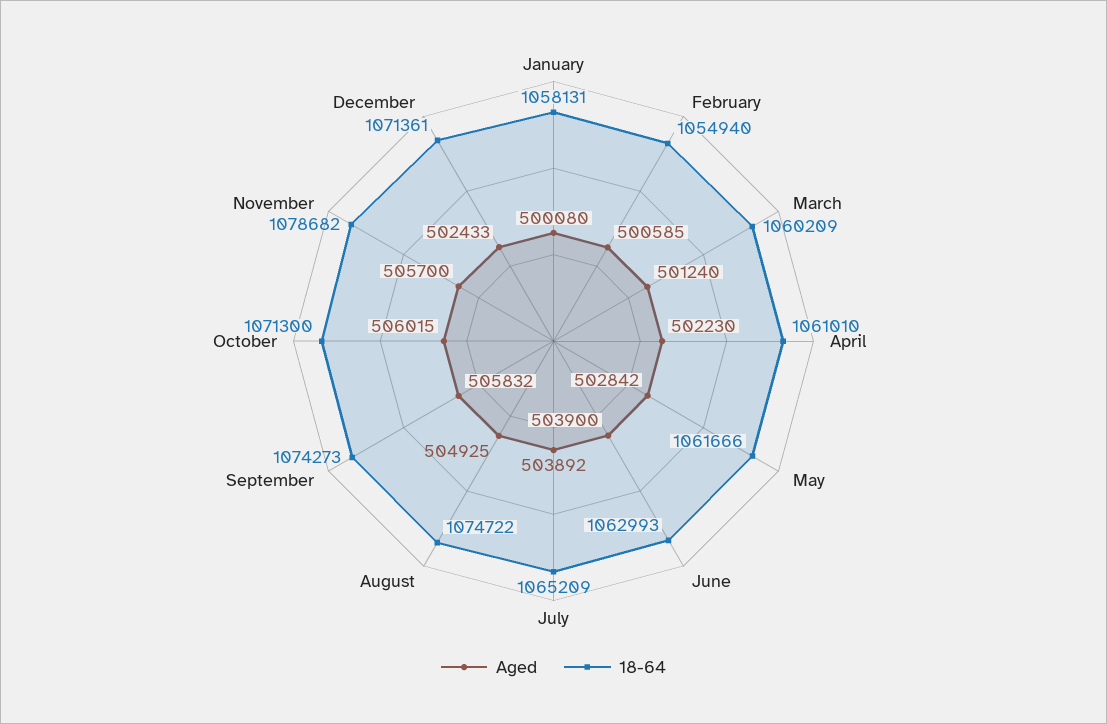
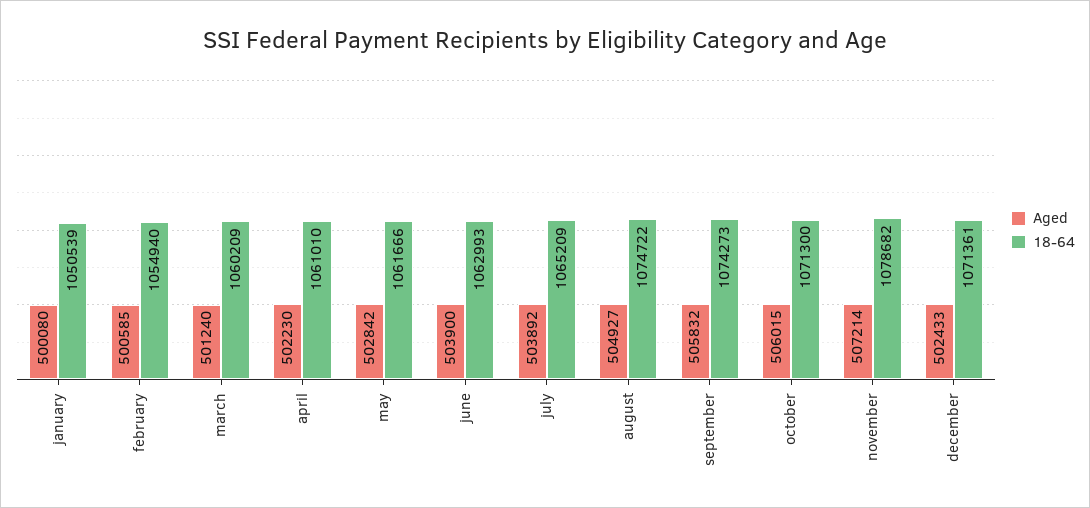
  {
    "Aged": {
      "January": 500080,
      "February": 500585,
      "March": 501240,
      "April": 502230,
      "May": 502842,
      "June": 503900,
      "July": 503892,
-     "August": 504925,
+     "August": 504927,
      "September": 505832,
      "October": 506015,
-     "November": 505700,
+     "November": 507214,
      "December": 502433
    },
    "18-64": {
-     "January": 1058131,
+     "January": 1050539,
      "February": 1054940,
      "March": 1060209,
      "April": 1061010,
      "May": 1061666,
      "June": 1062993,
      "July": 1065209,
      "August": 1074722,
      "September": 1074273,
      "October": 1071300,
      "November": 1078682,
      "December": 1071361
    }
  }

